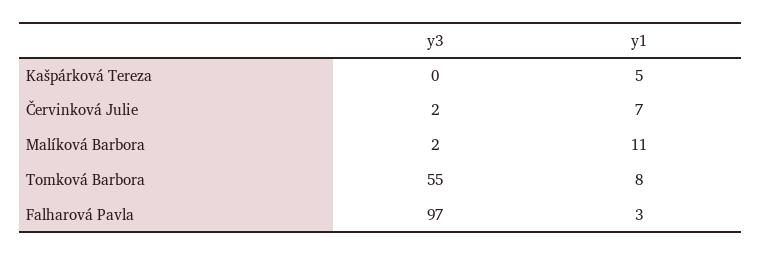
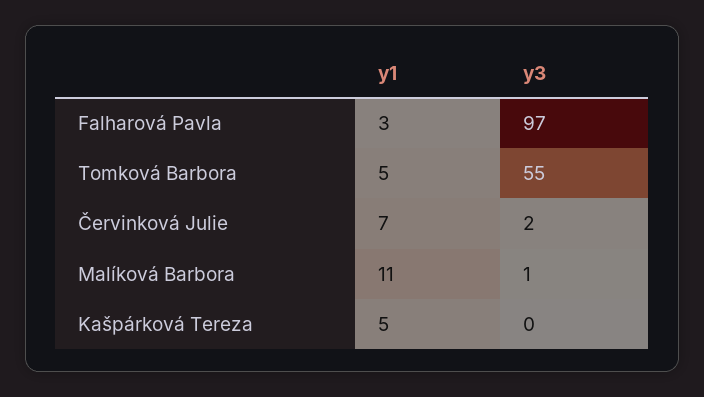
  {
    "y3": {
      "Kašpárková Tereza": 0,
      "Červinková Julie": 2,
-     "Malíková Barbora": 2,
+     "Malíková Barbora": 1,
      "Tomková Barbora": 55,
      "Falharová Pavla": 97
    },
    "y1": {
      "Kašpárková Tereza": 5,
      "Červinková Julie": 7,
      "Malíková Barbora": 11,
-     "Tomková Barbora": 8,
+     "Tomková Barbora": 5,
      "Falharová Pavla": 3
    }
  }

